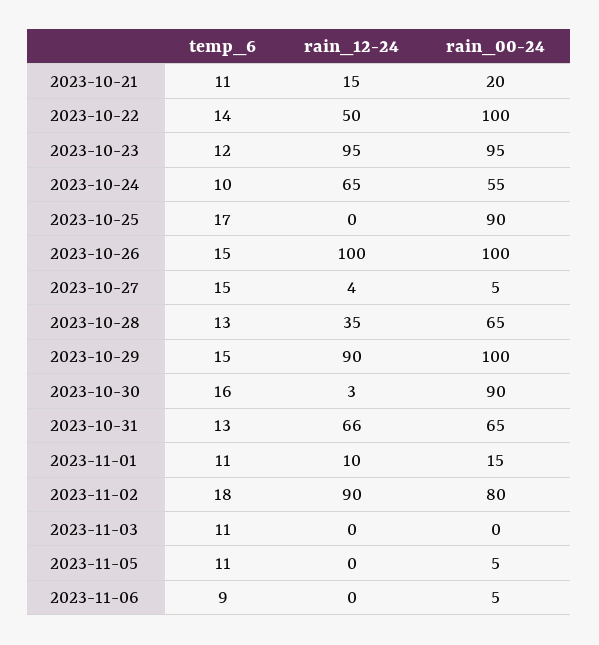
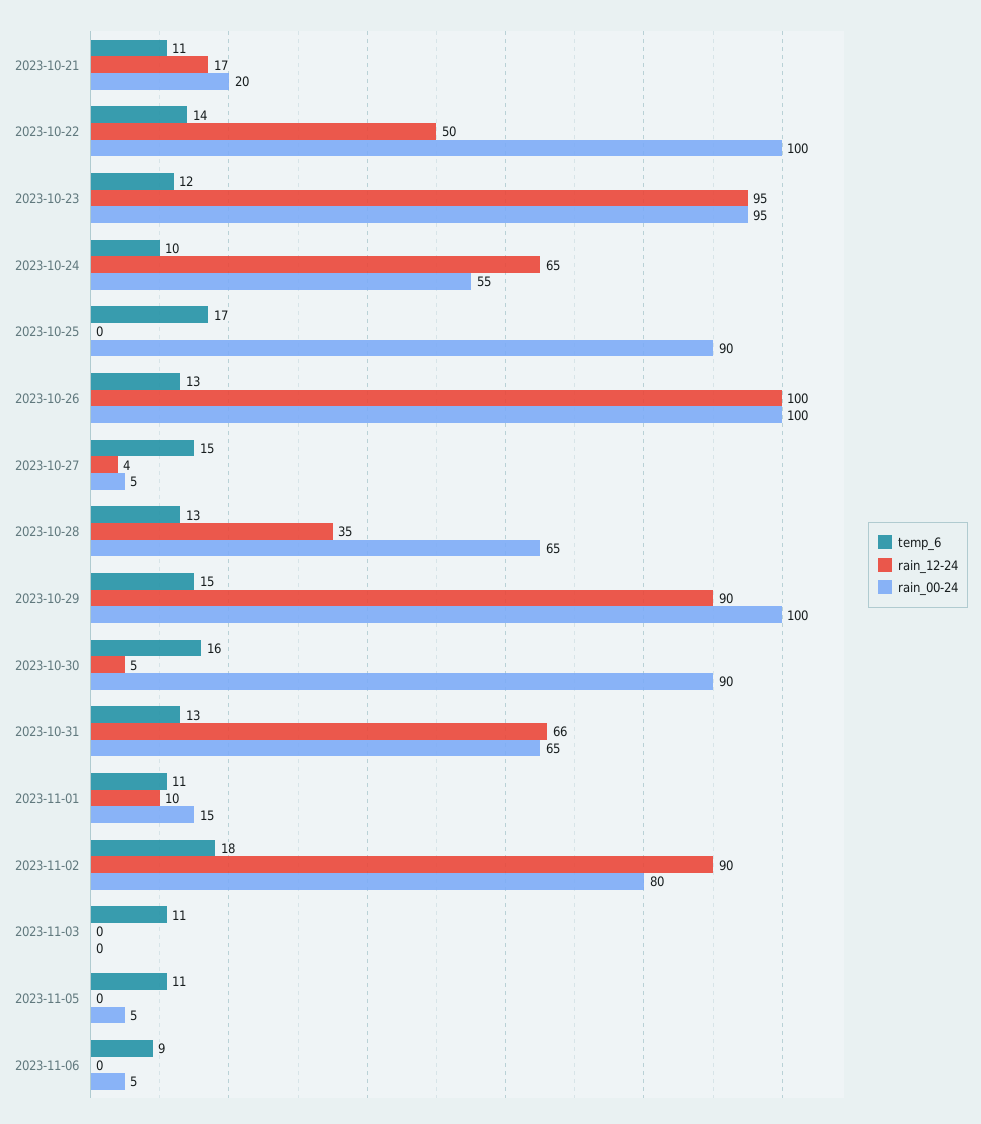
  {
    "temp_6": {
      "2023-10-21": 11,
      "2023-10-22": 14,
      "2023-10-23": 12,
      "2023-10-24": 10,
      "2023-10-25": 17,
-     "2023-10-26": 15,
+     "2023-10-26": 13,
      "2023-10-27": 15,
      "2023-10-28": 13,
      "2023-10-29": 15,
      "2023-10-30": 16,
      "2023-10-31": 13,
      "2023-11-01": 11,
      "2023-11-02": 18,
      "2023-11-03": 11,
      "2023-11-05": 11,
      "2023-11-06": 9
    },
    "rain_12-24": {
-     "2023-10-21": 15,
+     "2023-10-21": 17,
      "2023-10-22": 50,
      "2023-10-23": 95,
      "2023-10-24": 65,
      "2023-10-25": 0,
      "2023-10-26": 100,
      "2023-10-27": 4,
      "2023-10-28": 35,
      "2023-10-29": 90,
-     "2023-10-30": 3,
+     "2023-10-30": 5,
      "2023-10-31": 66,
      "2023-11-01": 10,
      "2023-11-02": 90,
      "2023-11-03": 0,
      "2023-11-05": 0,
      "2023-11-06": 0
    },
    "rain_00-24": {
      "2023-10-21": 20,
      "2023-10-22": 100,
      "2023-10-23": 95,
      "2023-10-24": 55,
      "2023-10-25": 90,
      "2023-10-26": 100,
      "2023-10-27": 5,
      "2023-10-28": 65,
      "2023-10-29": 100,
      "2023-10-30": 90,
      "2023-10-31": 65,
      "2023-11-01": 15,
      "2023-11-02": 80,
      "2023-11-03": 0,
      "2023-11-05": 5,
      "2023-11-06": 5
    }
  }

